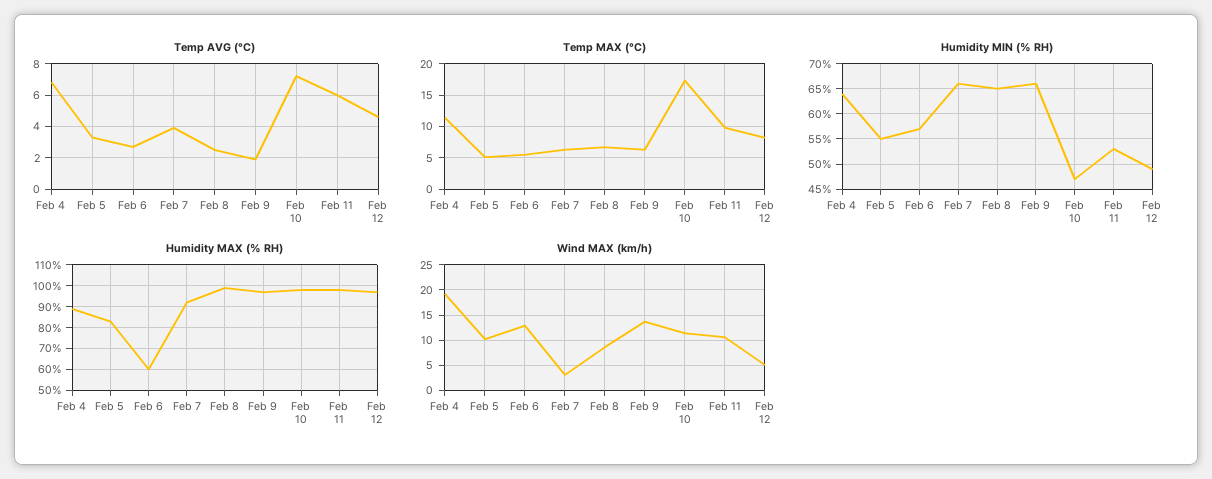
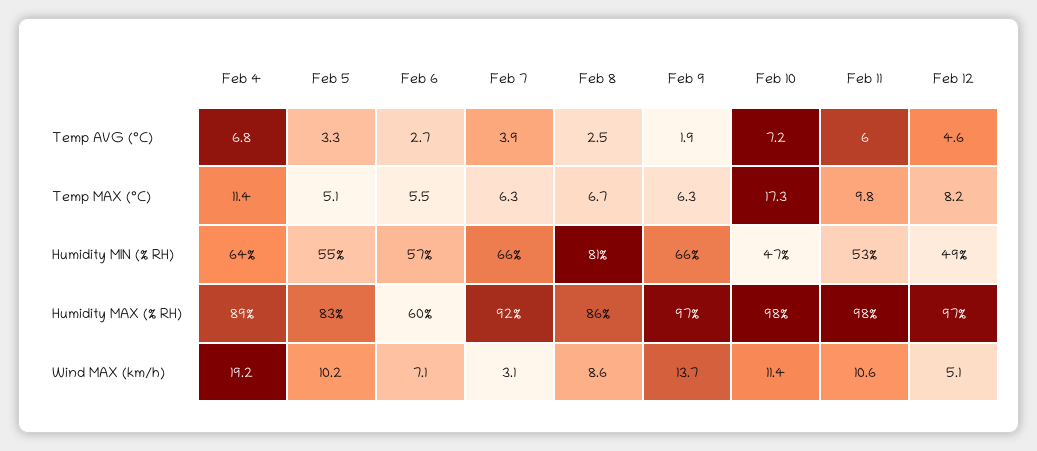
  {
    "Temp AVG (°C)": {
      "Feb 4": 6.8,
      "Feb 5": 3.3,
      "Feb 6": 2.7,
      "Feb 7": 3.9,
      "Feb 8": 2.5,
      "Feb 9": 1.9,
      "Feb 10": 7.2,
      "Feb 11": 6,
      "Feb 12": 4.6
    },
    "Temp MAX (°C)": {
      "Feb 4": 11.4,
      "Feb 5": 5.1,
      "Feb 6": 5.5,
      "Feb 7": 6.3,
      "Feb 8": 6.7,
      "Feb 9": 6.3,
      "Feb 10": 17.3,
      "Feb 11": 9.8,
      "Feb 12": 8.2
    },
    "Humidity MIN (% RH)": {
      "Feb 4": 64,
      "Feb 5": 55,
      "Feb 6": 57,
      "Feb 7": 66,
-     "Feb 8": 65,
+     "Feb 8": 81,
      "Feb 9": 66,
      "Feb 10": 47,
      "Feb 11": 53,
      "Feb 12": 49
    },
    "Humidity MAX (% RH)": {
      "Feb 4": 89,
      "Feb 5": 83,
      "Feb 6": 60,
      "Feb 7": 92,
-     "Feb 8": 100,
+     "Feb 8": 86,
      "Feb 9": 97,
      "Feb 10": 98,
      "Feb 11": 98,
      "Feb 12": 97
    },
    "Wind MAX (km/h)": {
      "Feb 4": 19.2,
      "Feb 5": 10.2,
-     "Feb 6": 12.5,
+     "Feb 6": 7.1,
      "Feb 7": 3.1,
      "Feb 8": 8.6,
      "Feb 9": 13.7,
      "Feb 10": 11.4,
      "Feb 11": 10.6,
      "Feb 12": 5.1
    }
  }

